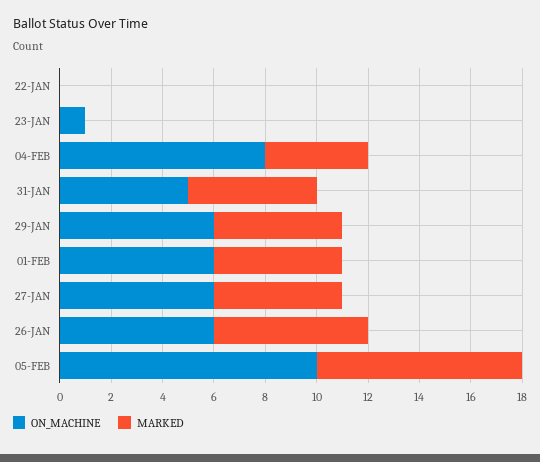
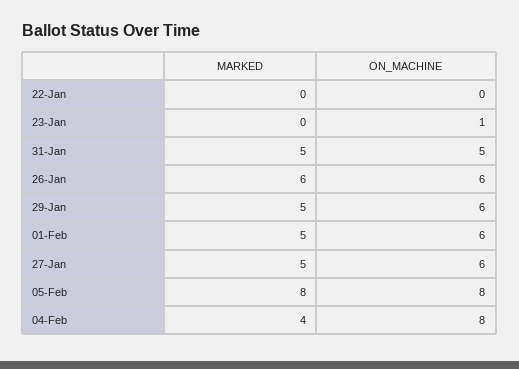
  {
    "ON_MACHINE": {
      "22-JAN": 0,
      "23-JAN": 1,
      "04-FEB": 8,
      "31-JAN": 5,
      "29-JAN": 6,
      "01-FEB": 6,
      "27-JAN": 6,
      "26-JAN": 6,
-     "05-FEB": 10
+     "05-FEB": 8
    },
    "MARKED": {
      "22-JAN": 0,
      "23-JAN": 0,
      "04-FEB": 4,
      "31-JAN": 5,
      "29-JAN": 5,
      "01-FEB": 5,
      "27-JAN": 5,
      "26-JAN": 6,
      "05-FEB": 8
    }
  }

